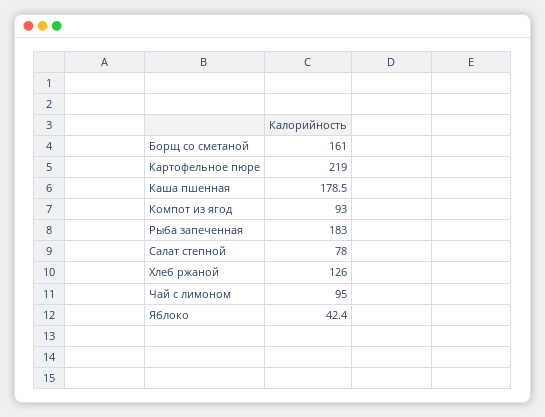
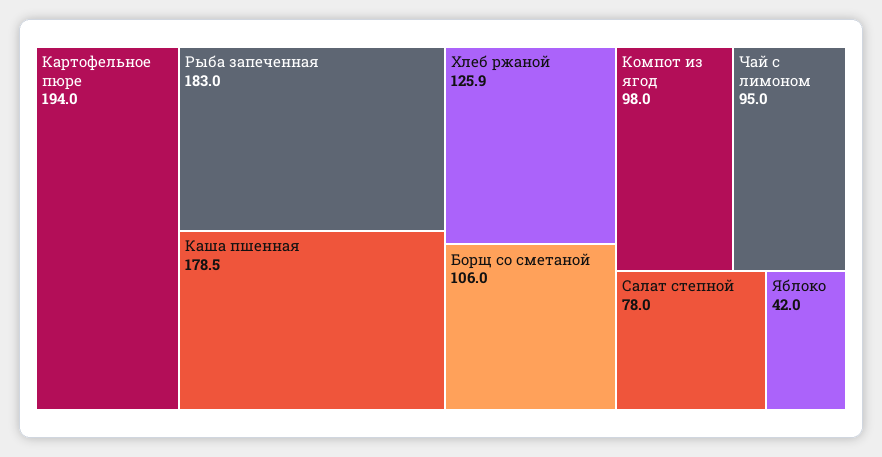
  {
-   "Борщ со сметаной": 161,
+   "Борщ со сметаной": 106,
-   "Картофельное пюре": 219,
+   "Картофельное пюре": 194,
    "Каша пшенная": 178.5,
-   "Компот из ягод": 93,
+   "Компот из ягод": 98,
    "Рыба запеченная": 183,
    "Салат степной": 78,
-   "Хлеб ржаной": 126,
+   "Хлеб ржаной": 125.9,
    "Чай с лимоном": 95,
-   "Яблоко": 42.4
+   "Яблоко": 42
  }

